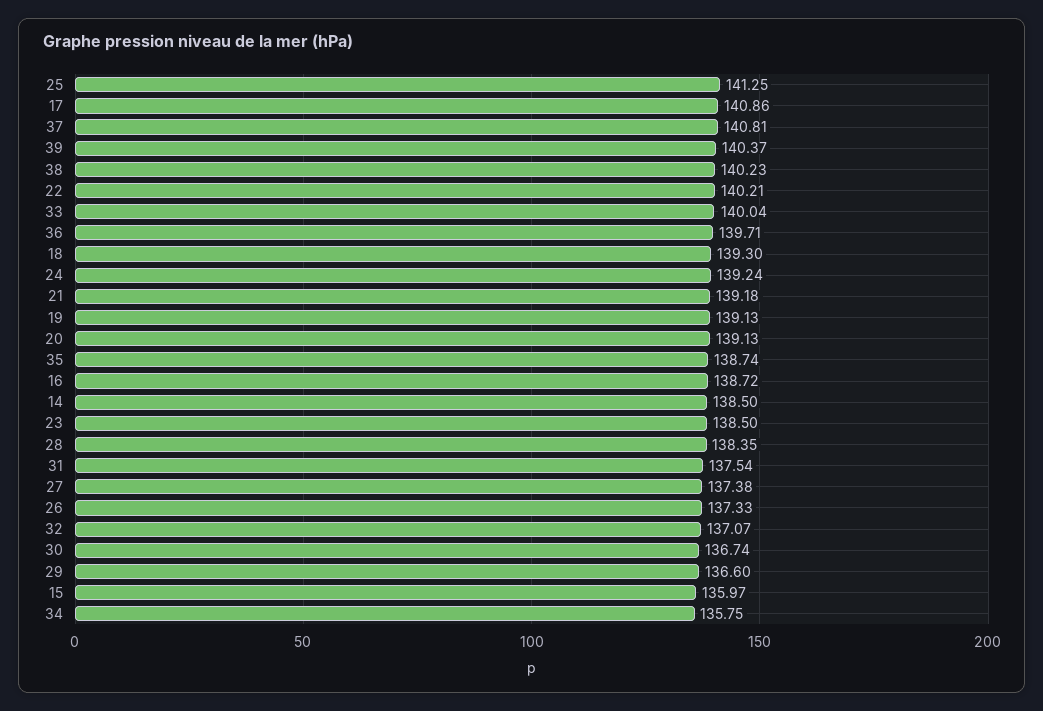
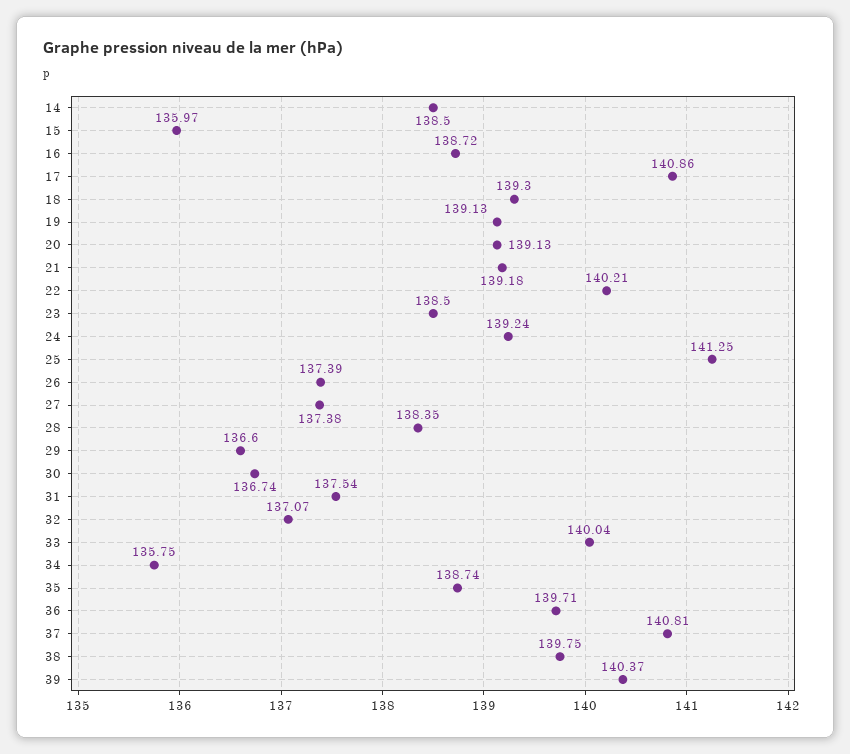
  {
    "25": 141.25,
    "17": 140.86,
    "37": 140.81,
    "39": 140.37,
-   "38": 140.23,
+   "38": 139.75,
    "22": 140.21,
    "33": 140.04,
    "36": 139.71,
    "18": 139.3,
    "24": 139.24,
    "21": 139.18,
    "19": 139.13,
    "20": 139.13,
    "35": 138.74,
    "16": 138.72,
    "14": 138.5,
    "23": 138.5,
    "28": 138.35,
    "31": 137.54,
    "27": 137.38,
-   "26": 137.33,
+   "26": 137.39,
    "32": 137.07,
    "30": 136.74,
    "29": 136.6,
    "15": 135.97,
    "34": 135.75
  }

